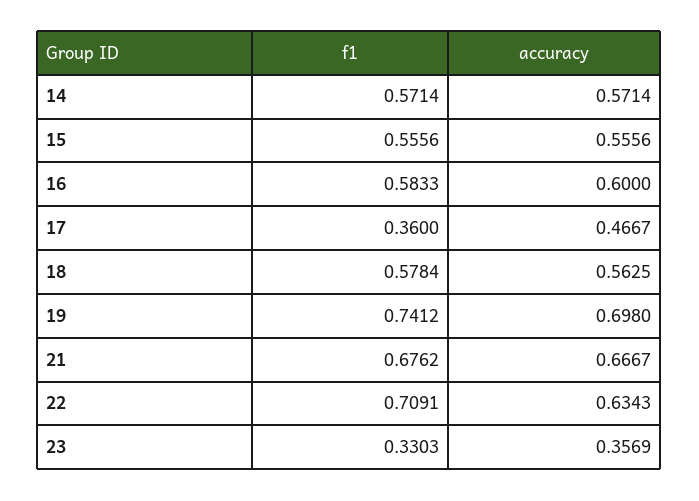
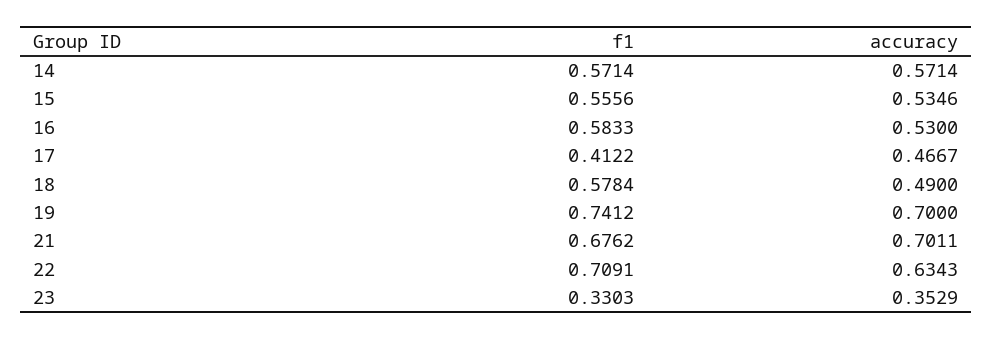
  {
    "f1": {
      "14": 0.5714,
      "15": 0.5556,
      "16": 0.5833,
-     "17": 0.36,
+     "17": 0.4122,
      "18": 0.5784,
      "19": 0.7412,
      "21": 0.6762,
      "22": 0.7091,
      "23": 0.3303
    },
    "accuracy": {
      "14": 0.5714,
-     "15": 0.5556,
+     "15": 0.5346,
-     "16": 0.6,
+     "16": 0.53,
      "17": 0.4667,
-     "18": 0.5625,
+     "18": 0.49,
-     "19": 0.698,
+     "19": 0.7,
-     "21": 0.6667,
+     "21": 0.7011,
      "22": 0.6343,
-     "23": 0.3569
+     "23": 0.3529
    }
  }

